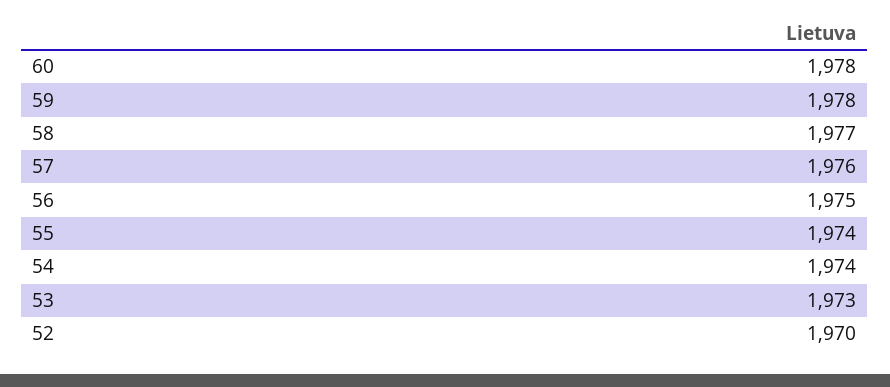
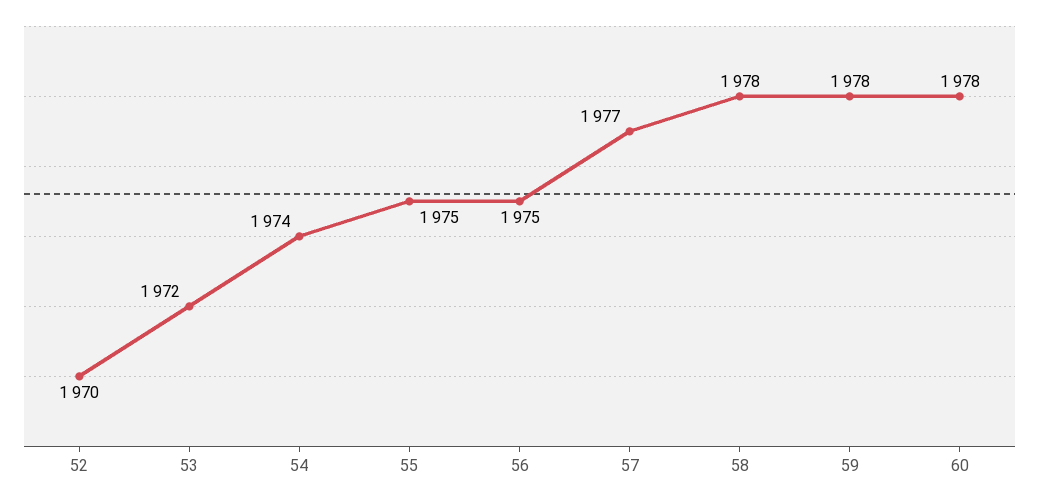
  {
    "60": 1978,
    "59": 1978,
-   "58": 1977,
+   "58": 1978,
-   "57": 1976,
+   "57": 1977,
    "56": 1975,
-   "55": 1974,
+   "55": 1975,
    "54": 1974,
-   "53": 1973,
+   "53": 1972,
    "52": 1970
  }

